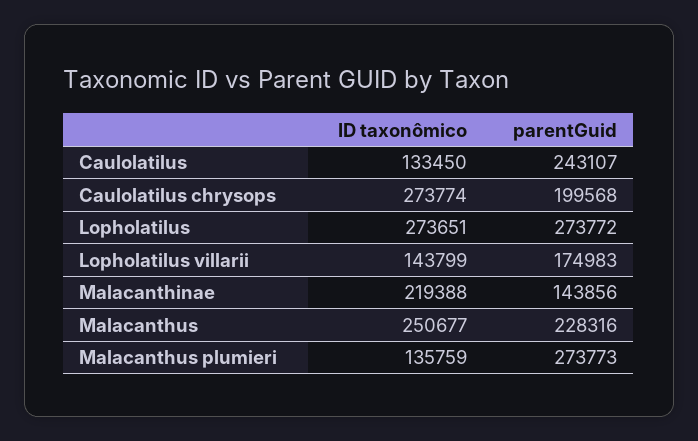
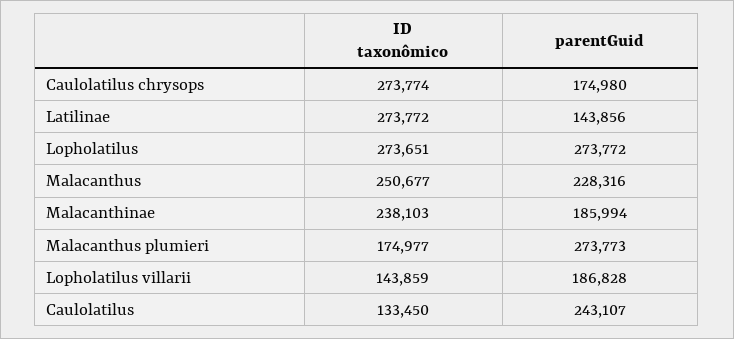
  {
    "ID taxonômico": {
      "Caulolatilus": 133450,
      "Caulolatilus chrysops": 273774,
      "Lopholatilus": 273651,
-     "Lopholatilus villarii": 143799,
+     "Lopholatilus villarii": 143859,
-     "Malacanthinae": 219388,
+     "Malacanthinae": 238103,
      "Malacanthus": 250677,
-     "Malacanthus plumieri": 135759
+     "Malacanthus plumieri": 174977,
+     "Latilinae": 273772
    },
    "parentGuid": {
      "Caulolatilus": 243107,
-     "Caulolatilus chrysops": 199568,
+     "Caulolatilus chrysops": 174980,
      "Lopholatilus": 273772,
-     "Lopholatilus villarii": 174983,
+     "Lopholatilus villarii": 186828,
-     "Malacanthinae": 143856,
+     "Malacanthinae": 185994,
      "Malacanthus": 228316,
-     "Malacanthus plumieri": 273773
+     "Malacanthus plumieri": 273773,
+     "Latilinae": 143856
    }
  }

